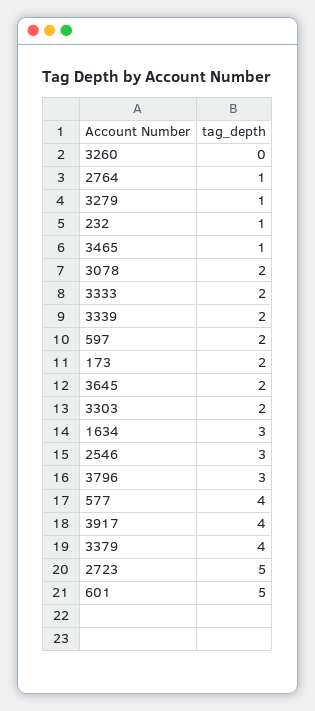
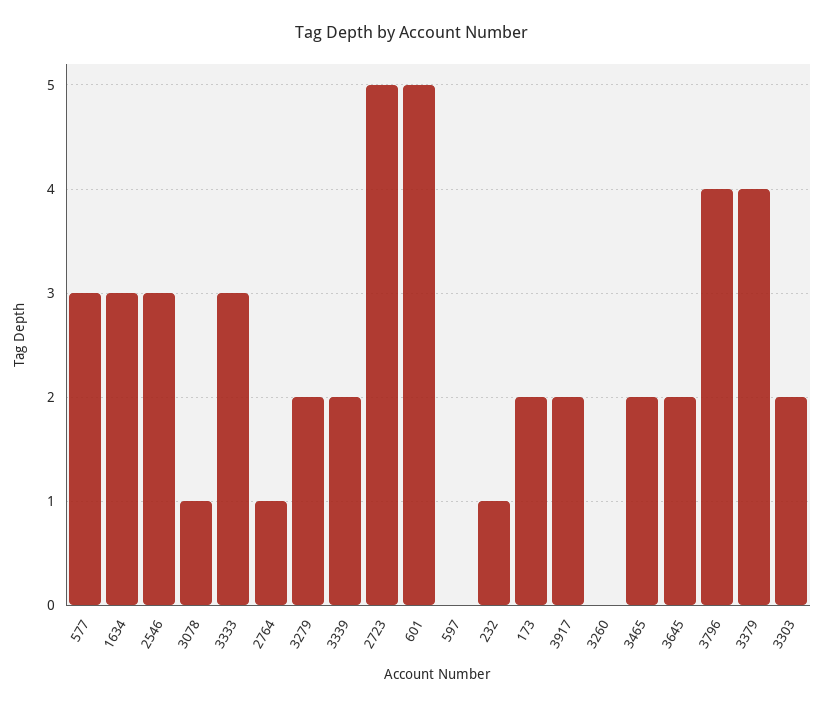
  {
    "3260": 0,
    "2764": 1,
-   "3279": 1,
+   "3279": 2,
    "232": 1,
-   "3465": 1,
+   "3465": 2,
-   "3078": 2,
+   "3078": 1,
-   "3333": 2,
+   "3333": 3,
    "3339": 2,
-   "597": 2,
+   "597": 0,
    "173": 2,
    "3645": 2,
    "3303": 2,
    "1634": 3,
    "2546": 3,
-   "3796": 3,
+   "3796": 4,
-   "577": 4,
+   "577": 3,
-   "3917": 4,
+   "3917": 2,
    "3379": 4,
    "2723": 5,
    "601": 5
  }

